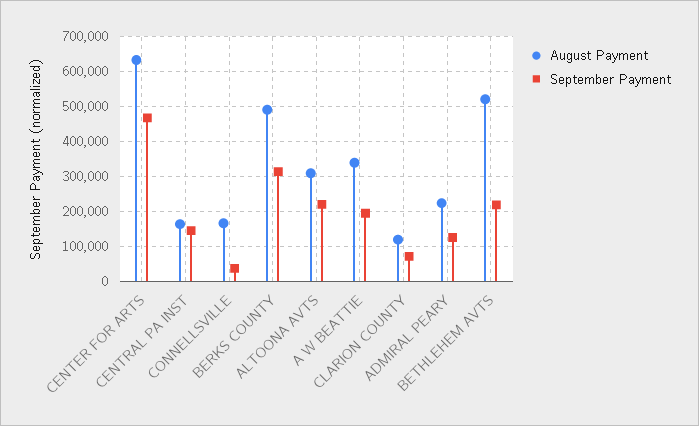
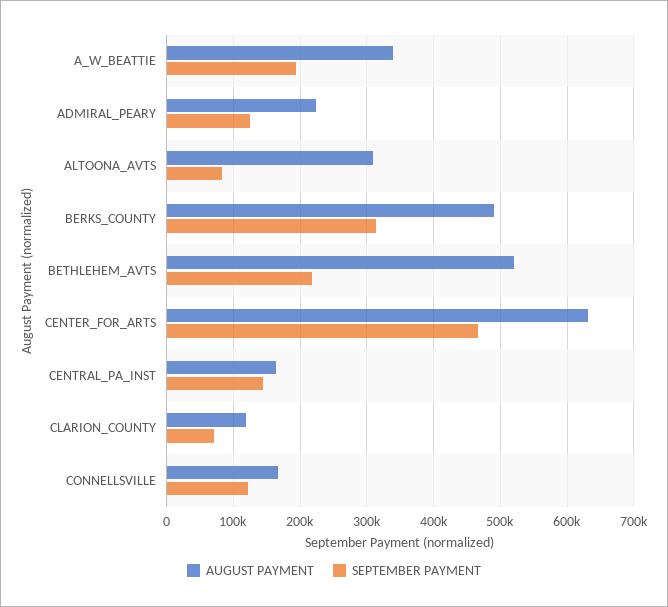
  {
    "August Payment": {
      "CENTER FOR ARTS": 630000,
      "CENTRAL PA INST": 160000,
      "CONNELLSVILLE": 170000,
      "BERKS COUNTY": 490000,
      "ALTOONA AVTS": 310000,
      "A W BEATTIE": 340000,
      "CLARION COUNTY": 120000,
      "ADMIRAL PEARY": 220000,
      "BETHLEHEM AVTS": 520000
    },
    "September Payment": {
      "CENTER FOR ARTS": 470000,
      "CENTRAL PA INST": 140000,
-     "CONNELLSVILLE": 40000,
+     "CONNELLSVILLE": 120000,
      "BERKS COUNTY": 310000,
-     "ALTOONA AVTS": 220000,
+     "ALTOONA AVTS": 80000,
      "A W BEATTIE": 190000,
      "CLARION COUNTY": 70000,
      "ADMIRAL PEARY": 130000,
      "BETHLEHEM AVTS": 220000
    }
  }

